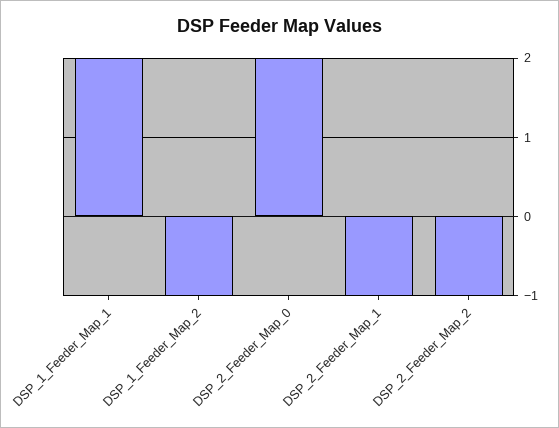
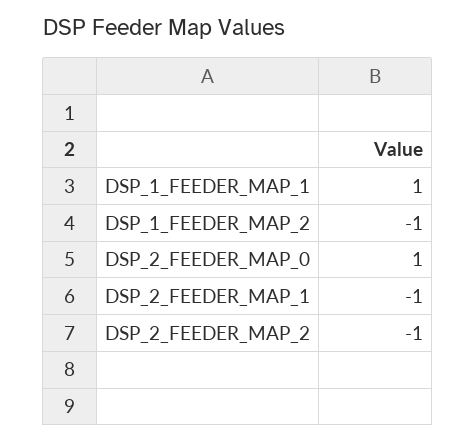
  {
-   "DSP_1_Feeder_Map_1": 2,
+   "DSP_1_Feeder_Map_1": 1,
    "DSP_1_Feeder_Map_2": -1,
-   "DSP_2_Feeder_Map_0": 2,
+   "DSP_2_Feeder_Map_0": 1,
    "DSP_2_Feeder_Map_1": -1,
    "DSP_2_Feeder_Map_2": -1
  }

